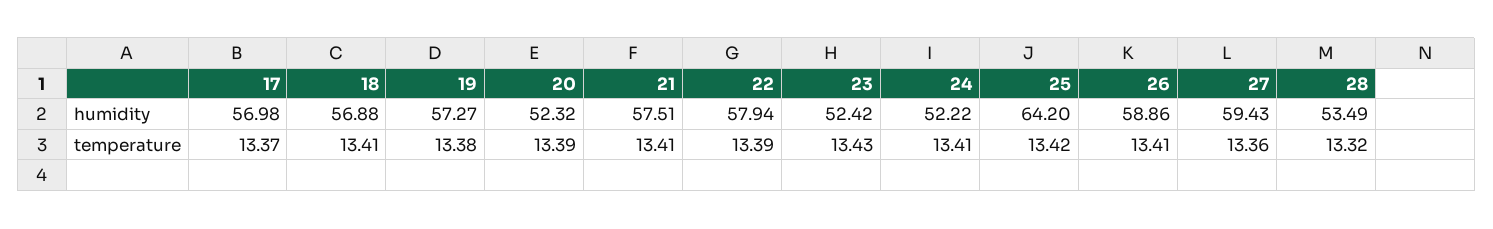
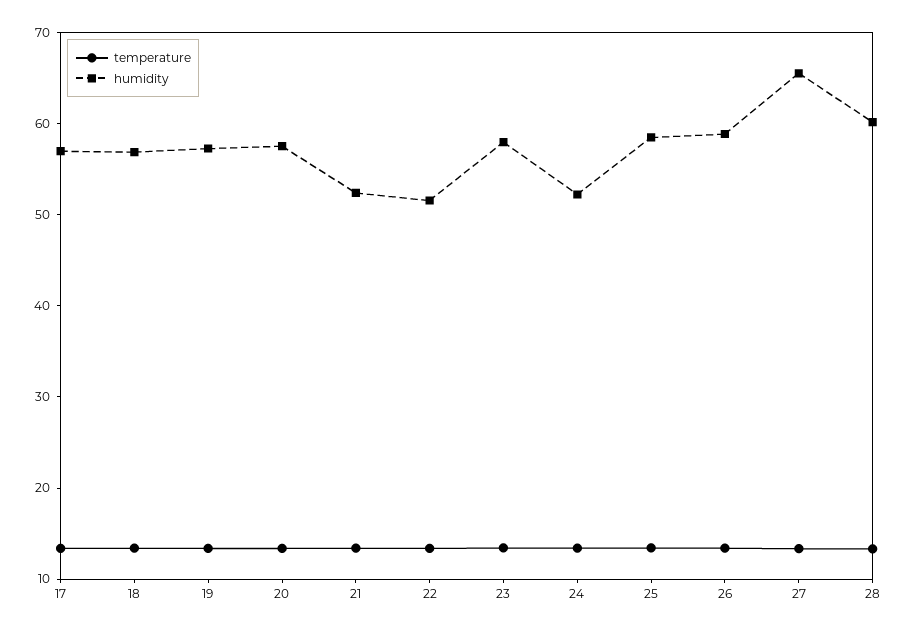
  {
    "humidity": {
      "17": 56.98,
      "18": 56.88,
      "19": 57.27,
-     "20": 52.32,
+     "20": 58,
-     "21": 57.51,
+     "21": 52,
-     "22": 57.94,
+     "22": 52,
-     "23": 52.42,
+     "23": 58,
      "24": 52.22,
-     "25": 64.2,
+     "25": 58,
      "26": 58.86,
-     "27": 59.43,
+     "27": 66,
-     "28": 53.49
+     "28": 60
    },
    "temperature": {
      "17": 13.37,
      "18": 13.41,
      "19": 13.38,
      "20": 13.39,
      "21": 13.41,
      "22": 13.39,
      "23": 13.43,
      "24": 13.41,
      "25": 13.42,
      "26": 13.41,
      "27": 13.36,
      "28": 13.32
    }
  }

